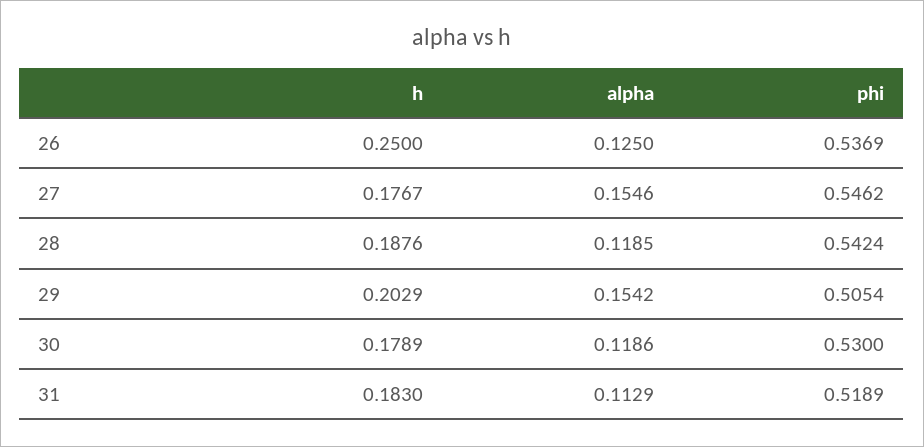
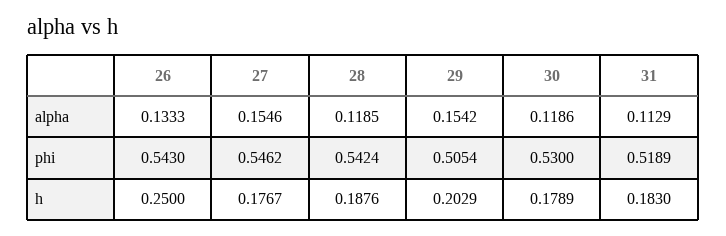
  {
    "h": {
      "26": 0.25,
      "27": 0.1767,
      "28": 0.1876,
      "29": 0.2029,
      "30": 0.1789,
      "31": 0.183
    },
    "alpha": {
-     "26": 0.125,
+     "26": 0.1333,
      "27": 0.1546,
      "28": 0.1185,
      "29": 0.1542,
      "30": 0.1186,
      "31": 0.1129
    },
    "phi": {
-     "26": 0.5369,
+     "26": 0.543,
      "27": 0.5462,
      "28": 0.5424,
      "29": 0.5054,
      "30": 0.53,
      "31": 0.5189
    }
  }

